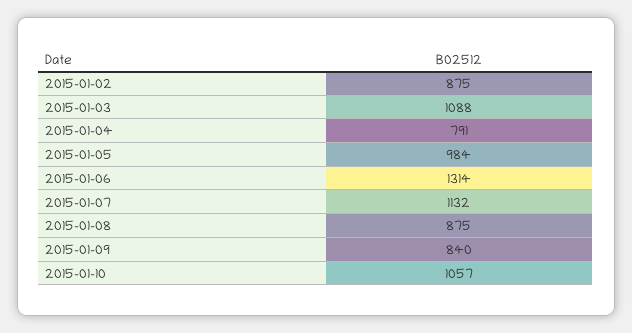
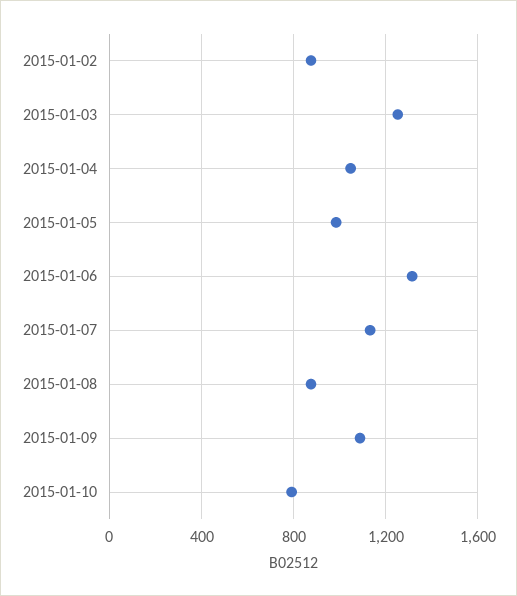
  {
    "2015-01-02": 875,
-   "2015-01-03": 1088,
+   "2015-01-03": 1250,
-   "2015-01-04": 791,
+   "2015-01-04": 1050,
    "2015-01-05": 984,
    "2015-01-06": 1314,
    "2015-01-07": 1132,
    "2015-01-08": 875,
-   "2015-01-09": 840,
+   "2015-01-09": 1100,
-   "2015-01-10": 1057
+   "2015-01-10": 800
  }

